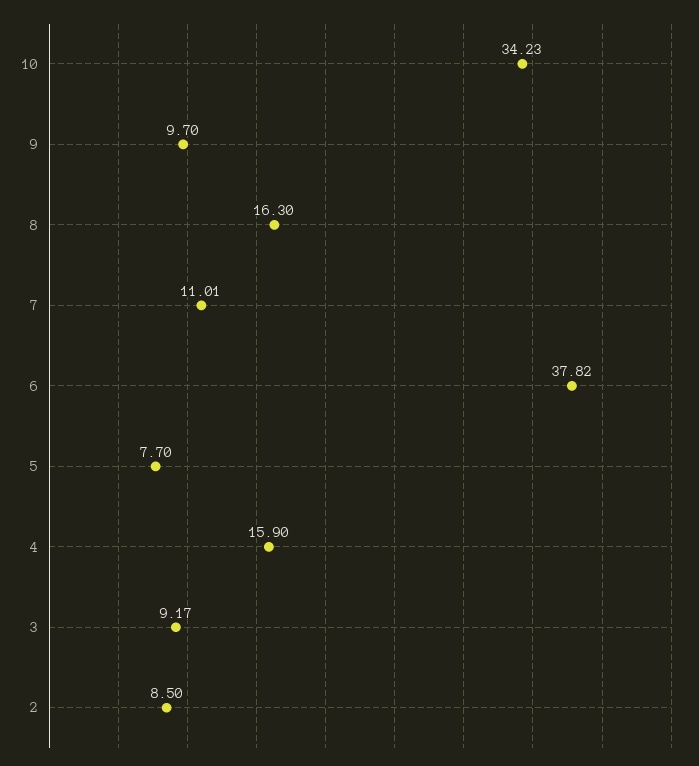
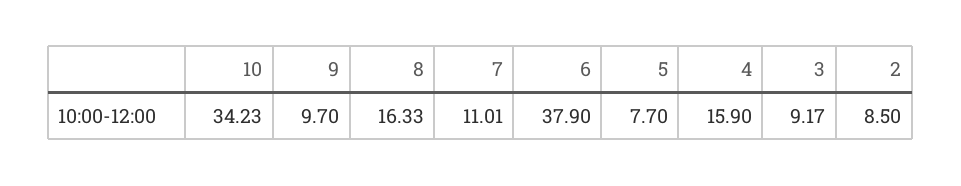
  {
    "10": 34.23,
    "9": 9.7,
-   "8": 16.3,
+   "8": 16.33,
    "7": 11.01,
-   "6": 37.82,
+   "6": 37.9,
    "5": 7.7,
    "4": 15.9,
    "3": 9.17,
    "2": 8.5
  }

